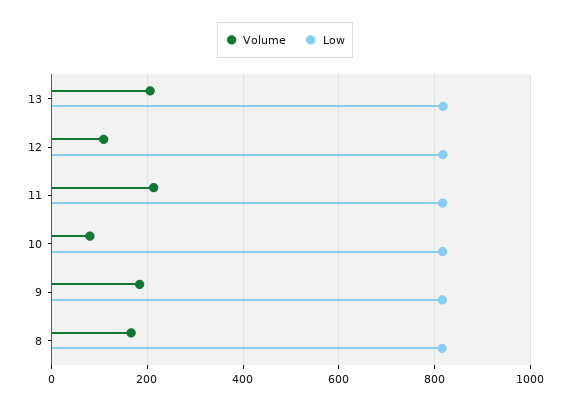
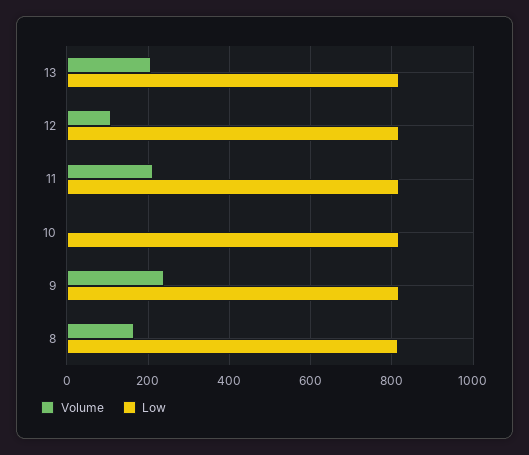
  {
    "Volume": {
      "13": 200,
      "12": 100,
      "11": 220,
-     "10": 80,
+     "10": 0,
-     "9": 180,
+     "9": 240,
      "8": 160
    },
    "Low": {
      "13": 820,
      "12": 820,
      "11": 820,
      "10": 820,
      "9": 820,
      "8": 820
    }
  }

